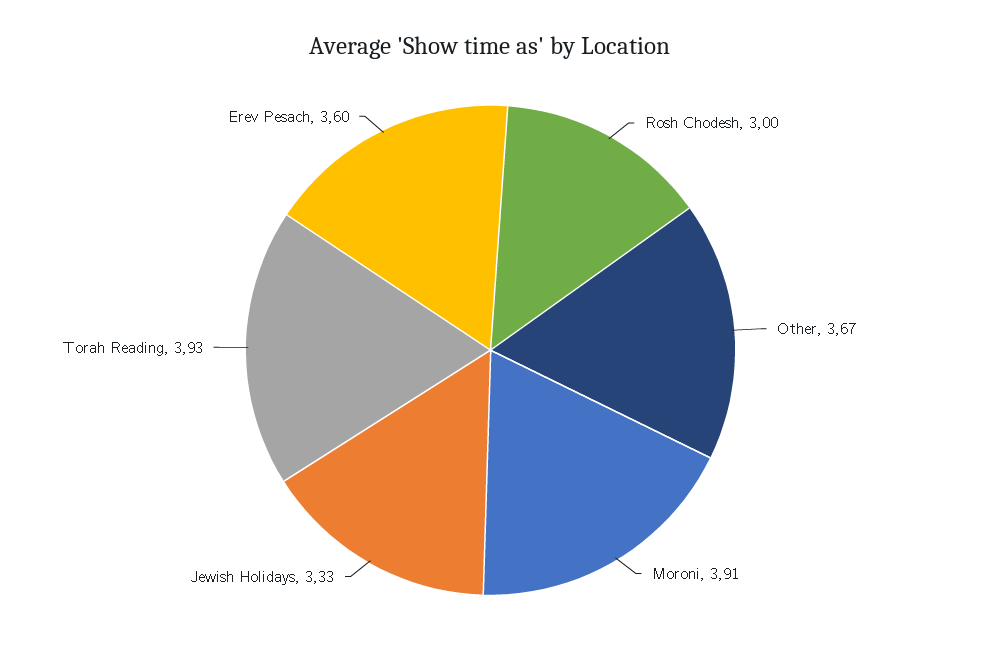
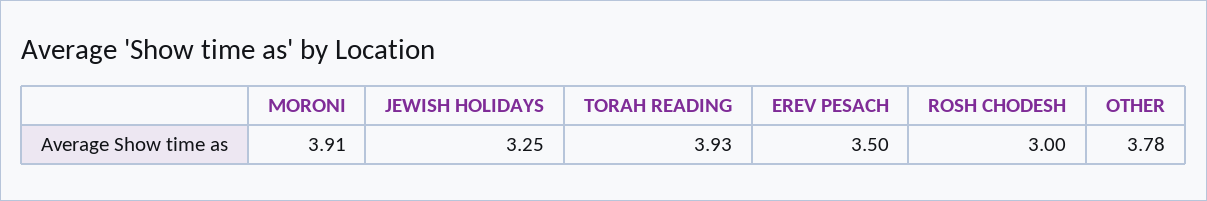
  {
    "Rosh Chodesh": 3,
-   "Other": 3.67,
+   "Other": 3.78,
    "Moroni": 3.91,
-   "Jewish Holidays": 3.33,
+   "Jewish Holidays": 3.25,
    "Torah Reading": 3.93,
-   "Erev Pesach": 3.6
+   "Erev Pesach": 3.5
  }

